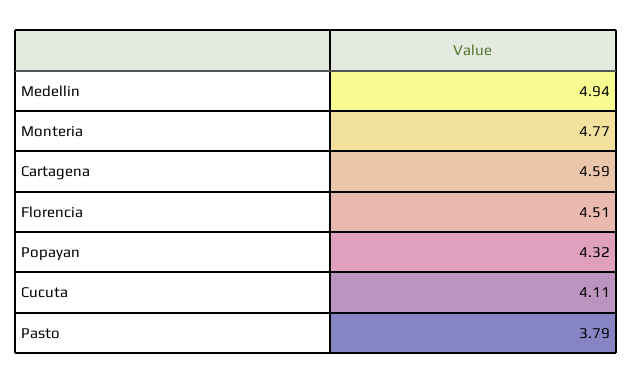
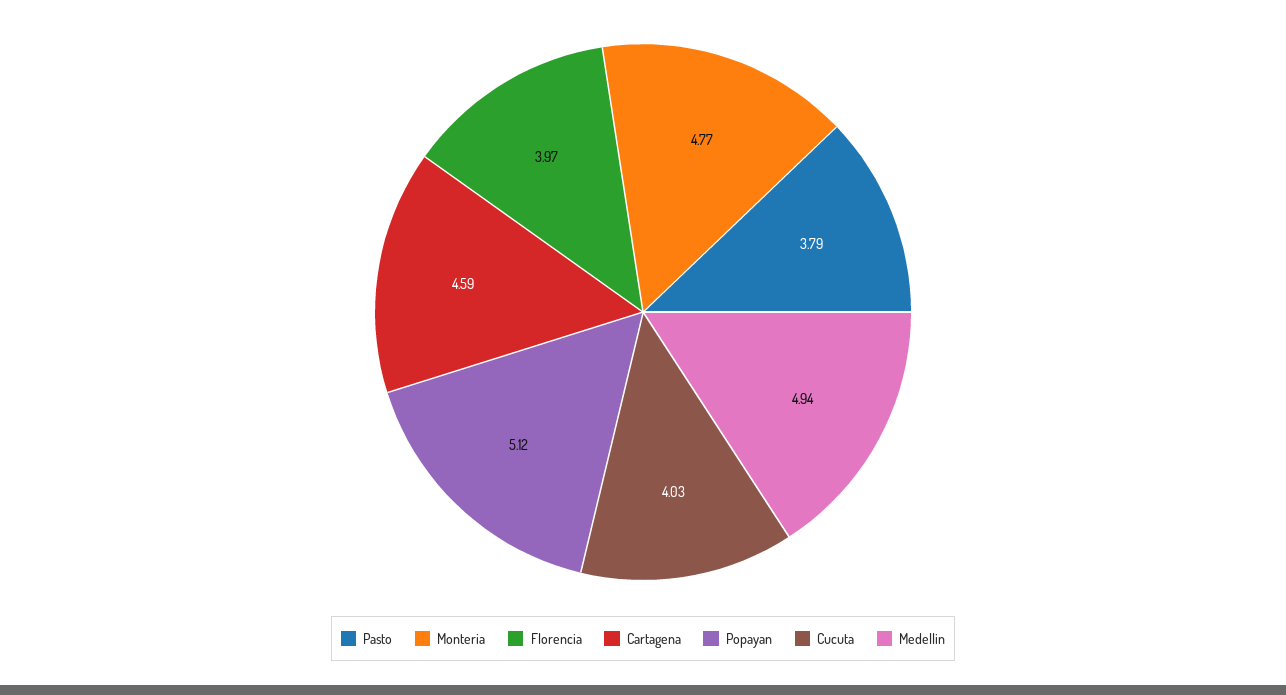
  {
    "Medellin": 4.94,
    "Monteria": 4.77,
    "Cartagena": 4.59,
-   "Florencia": 4.51,
+   "Florencia": 3.97,
-   "Popayan": 4.32,
+   "Popayan": 5.12,
-   "Cucuta": 4.11,
+   "Cucuta": 4.03,
    "Pasto": 3.79
  }

